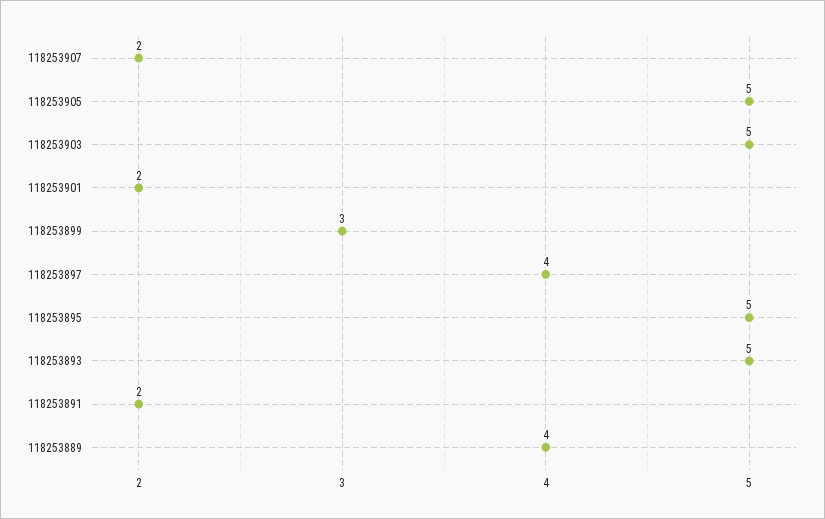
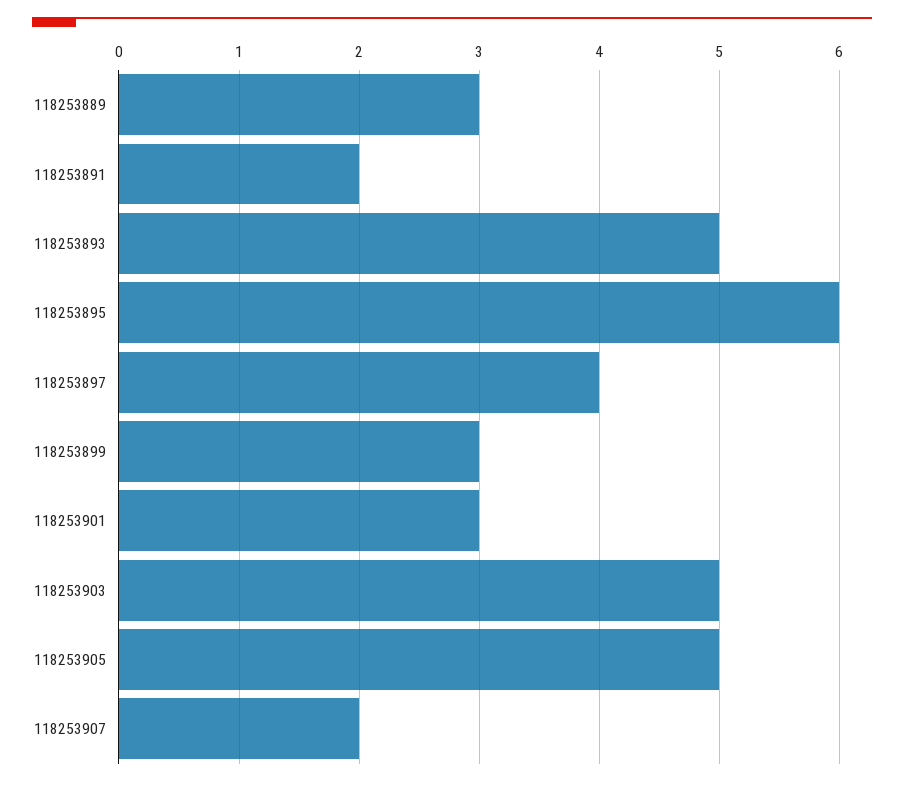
  {
    "118253907": 2,
    "118253905": 5,
    "118253903": 5,
-   "118253901": 2,
+   "118253901": 3,
    "118253899": 3,
    "118253897": 4,
-   "118253895": 5,
+   "118253895": 6,
    "118253893": 5,
    "118253891": 2,
-   "118253889": 4
+   "118253889": 3
  }

